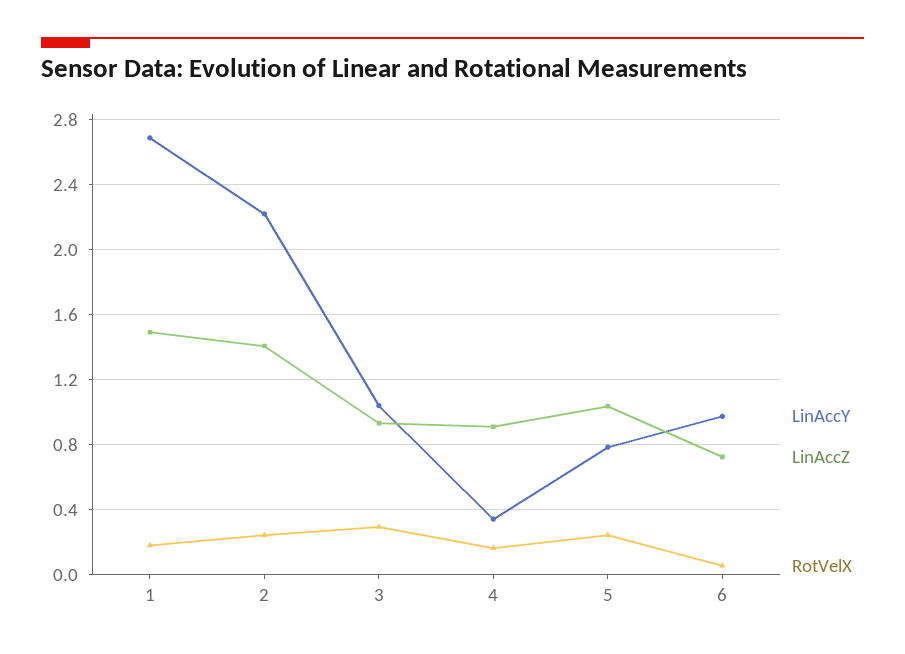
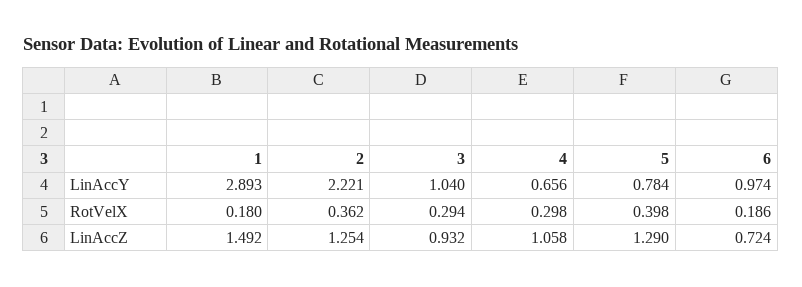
  {
    "LinAccY": {
-     "1": 2.7,
+     "1": 2.893,
      "2": 2.221,
      "3": 1.04,
-     "4": 0.35,
+     "4": 0.656,
      "5": 0.784,
      "6": 0.974
    },
    "LinAccZ": {
      "1": 1.492,
-     "2": 1.4,
+     "2": 1.254,
      "3": 0.932,
-     "4": 0.9,
+     "4": 1.058,
-     "5": 1.05,
+     "5": 1.29,
      "6": 0.724
    },
    "RotVelX": {
      "1": 0.18,
-     "2": 0.25,
+     "2": 0.362,
      "3": 0.294,
-     "4": 0.15,
+     "4": 0.298,
-     "5": 0.25,
+     "5": 0.398,
-     "6": 0.05
+     "6": 0.186
    }
  }

